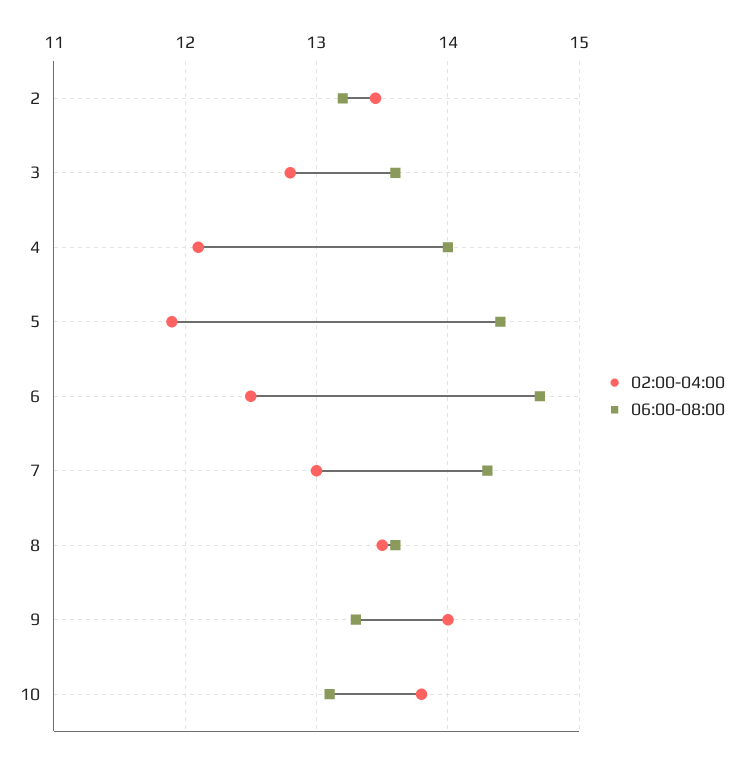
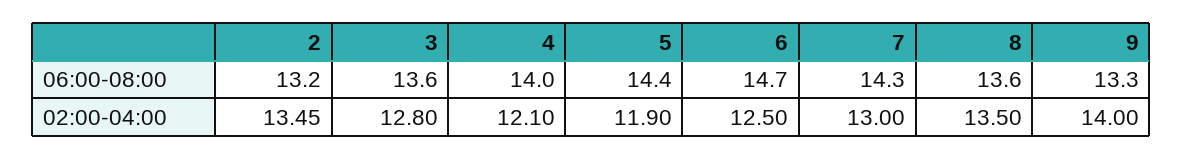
  {
    "02:00-04:00": {
      "2": 13.45,
      "3": 12.8,
      "4": 12.1,
      "5": 11.9,
      "6": 12.5,
      "7": 13,
      "8": 13.5,
-     "9": 14,
+     "9": 14
-     "10": 13.8
    },
    "06:00-08:00": {
      "2": 13.2,
      "3": 13.6,
      "4": 14,
      "5": 14.4,
      "6": 14.7,
      "7": 14.3,
      "8": 13.6,
-     "9": 13.3,
+     "9": 13.3
-     "10": 13.1
    }
  }

